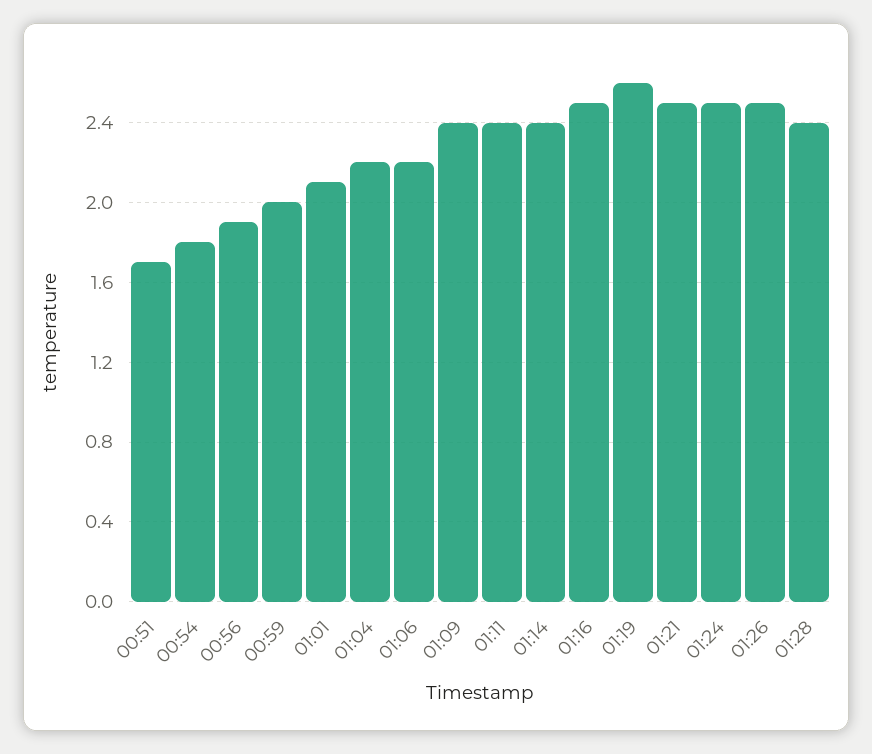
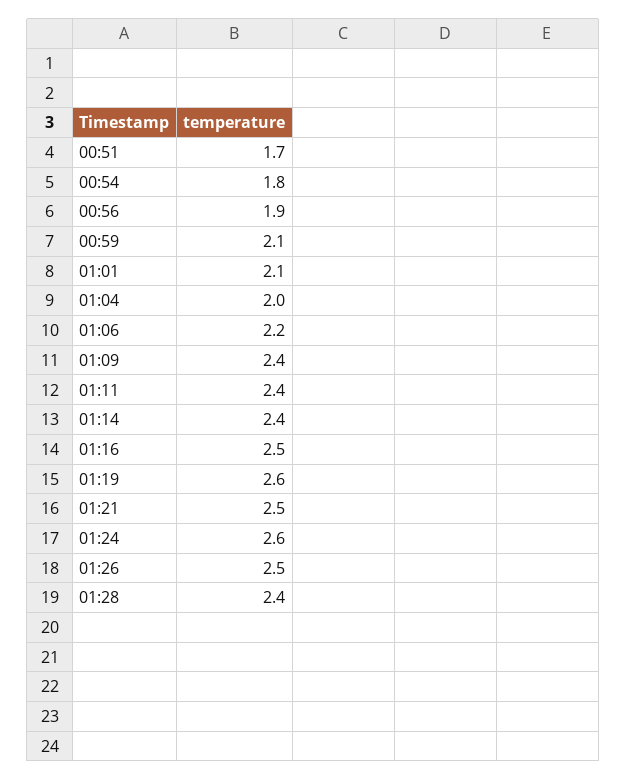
  {
    "00:51": 1.7,
    "00:54": 1.8,
    "00:56": 1.9,
-   "00:59": 2,
+   "00:59": 2.1,
    "01:01": 2.1,
-   "01:04": 2.2,
+   "01:04": 2,
    "01:06": 2.2,
    "01:09": 2.4,
    "01:11": 2.4,
    "01:14": 2.4,
    "01:16": 2.5,
    "01:19": 2.6,
    "01:21": 2.5,
-   "01:24": 2.5,
+   "01:24": 2.6,
    "01:26": 2.5,
    "01:28": 2.4
  }

